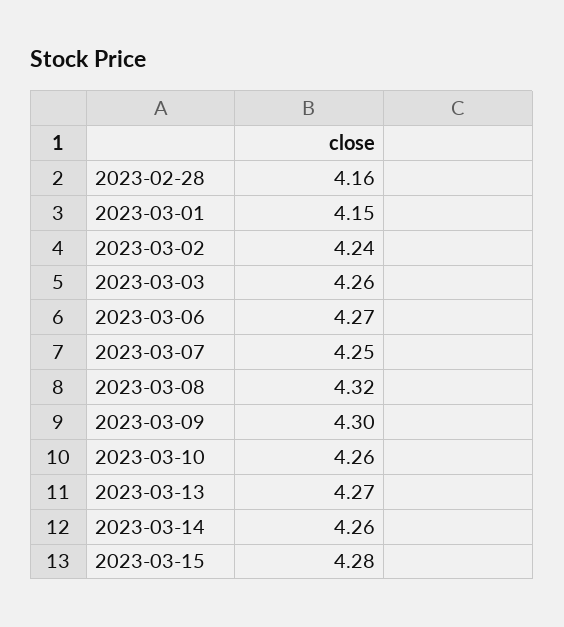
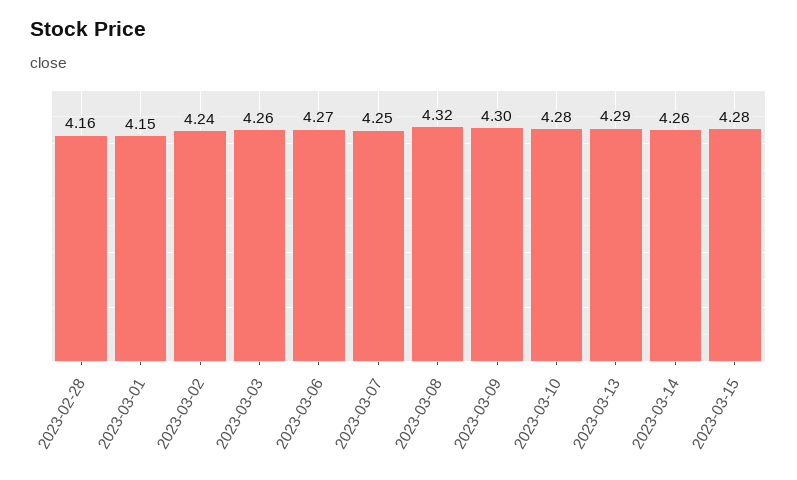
  {
    "2023-02-28": 4.16,
    "2023-03-01": 4.15,
    "2023-03-02": 4.24,
    "2023-03-03": 4.26,
    "2023-03-06": 4.27,
    "2023-03-07": 4.25,
    "2023-03-08": 4.32,
    "2023-03-09": 4.3,
-   "2023-03-10": 4.26,
+   "2023-03-10": 4.28,
-   "2023-03-13": 4.27,
+   "2023-03-13": 4.29,
    "2023-03-14": 4.26,
    "2023-03-15": 4.28
  }

